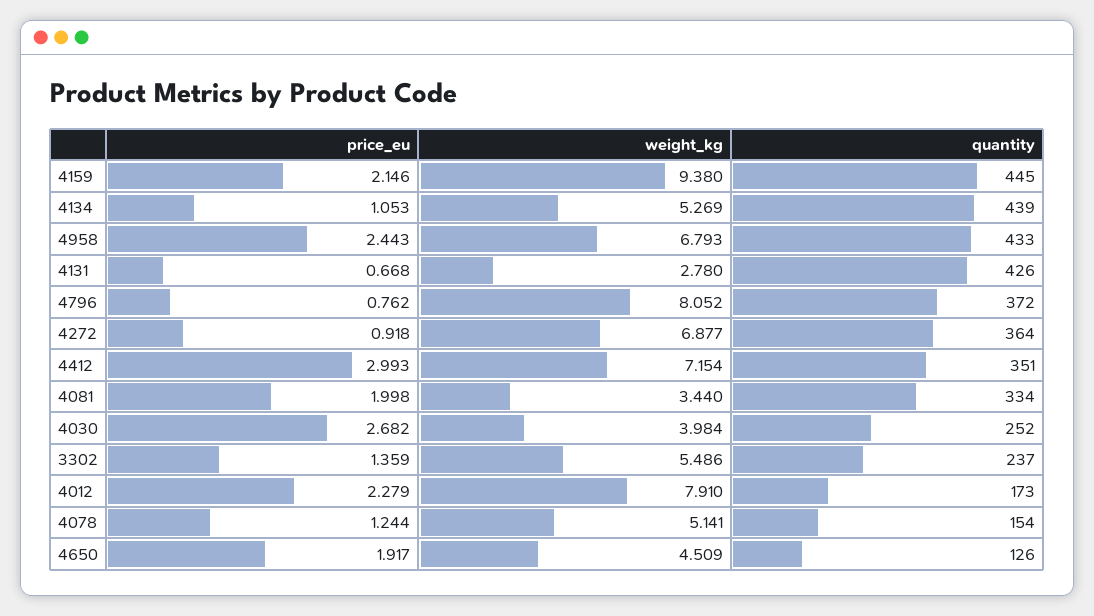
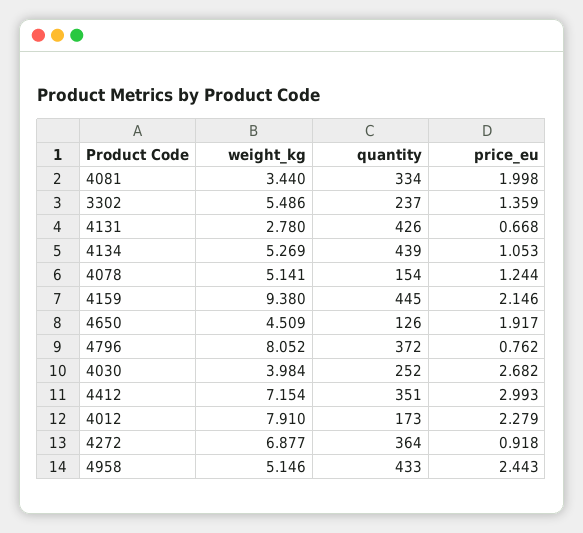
  {
    "price_eu": {
      "4159": 2.146,
      "4134": 1.053,
      "4958": 2.443,
      "4131": 0.668,
      "4796": 0.762,
      "4272": 0.918,
      "4412": 2.993,
      "4081": 1.998,
      "4030": 2.682,
      "3302": 1.359,
      "4012": 2.279,
      "4078": 1.244,
      "4650": 1.917
    },
    "weight_kg": {
      "4159": 9.38,
      "4134": 5.269,
-     "4958": 6.793,
+     "4958": 5.146,
      "4131": 2.78,
      "4796": 8.052,
      "4272": 6.877,
      "4412": 7.154,
      "4081": 3.44,
      "4030": 3.984,
      "3302": 5.486,
      "4012": 7.91,
      "4078": 5.141,
      "4650": 4.509
    },
    "quantity": {
      "4159": 445,
      "4134": 439,
      "4958": 433,
      "4131": 426,
      "4796": 372,
      "4272": 364,
      "4412": 351,
      "4081": 334,
      "4030": 252,
      "3302": 237,
      "4012": 173,
      "4078": 154,
      "4650": 126
    }
  }

